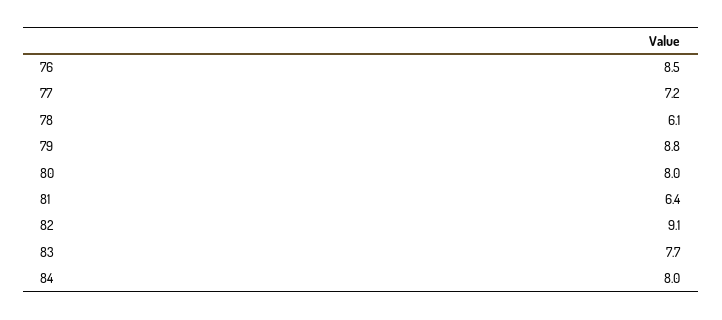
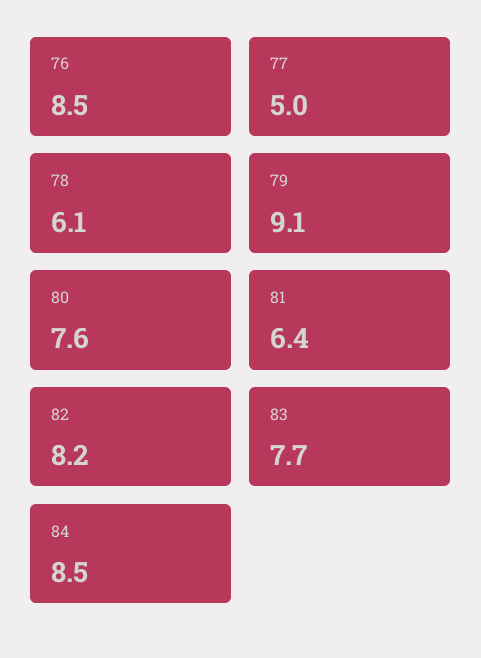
  {
    "76": 8.5,
-   "77": 7.2,
+   "77": 5,
    "78": 6.1,
-   "79": 8.8,
+   "79": 9.1,
-   "80": 8,
+   "80": 7.6,
    "81": 6.4,
-   "82": 9.1,
+   "82": 8.2,
    "83": 7.7,
-   "84": 8
+   "84": 8.5
  }

